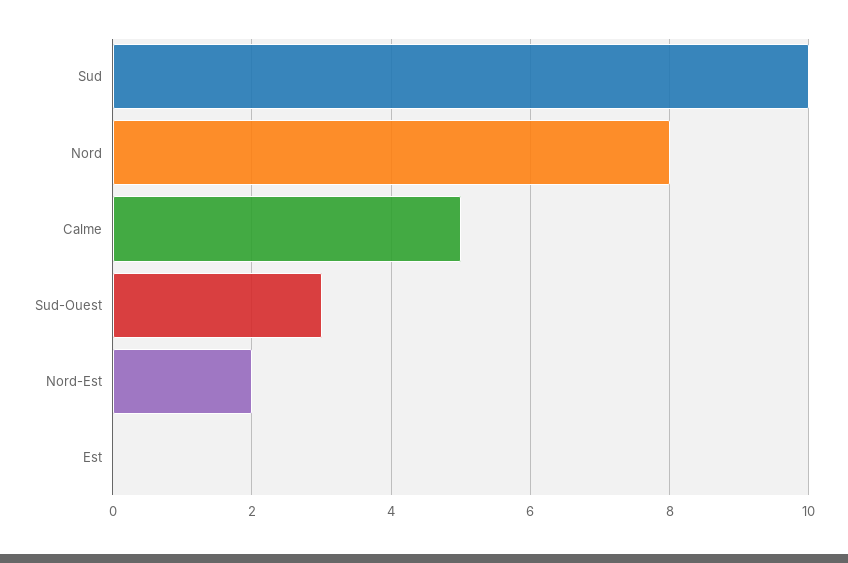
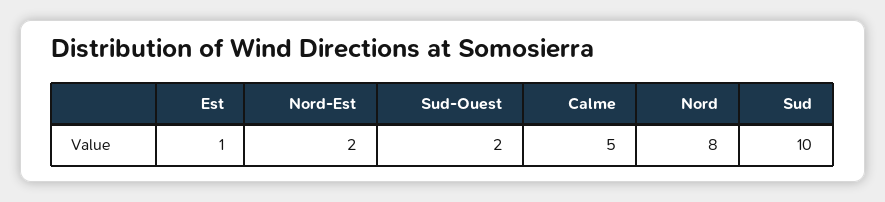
  {
    "Sud": 10,
    "Nord": 8,
    "Calme": 5,
-   "Sud-Ouest": 3,
+   "Sud-Ouest": 2,
    "Nord-Est": 2,
-   "Est": 0
+   "Est": 1
  }

